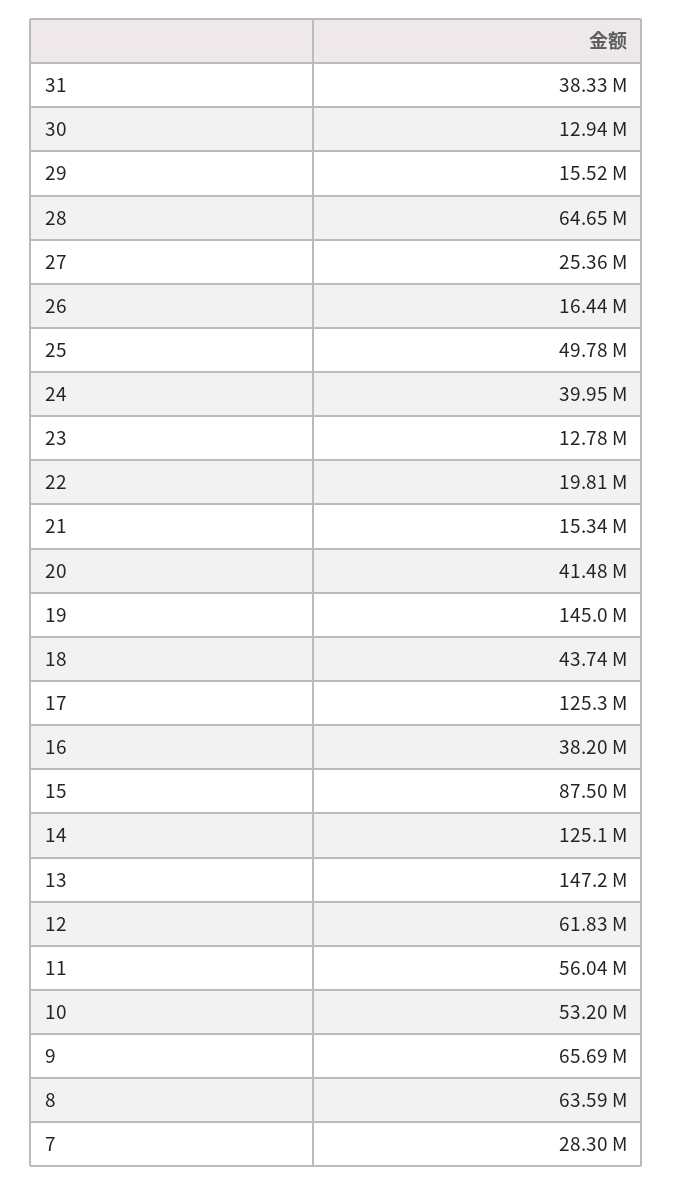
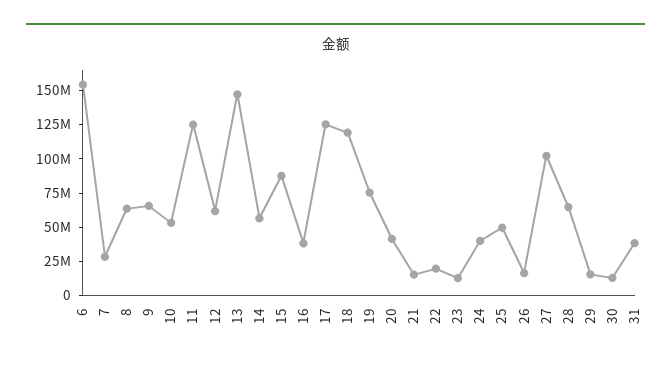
  {
    "31": 38330000,
    "30": 12940000,
    "29": 15520000,
    "28": 64650000,
-   "27": 25360000,
+   "27": 100000000,
    "26": 16440000,
    "25": 49780000,
    "24": 39950000,
    "23": 12780000,
    "22": 19810000,
    "21": 15340000,
    "20": 41480000,
-   "19": 145000000,
+   "19": 75000000,
-   "18": 43740000,
+   "18": 125000000,
    "17": 125300000,
    "16": 38200000,
    "15": 87500000,
-   "14": 125100000,
+   "14": 50000000,
    "13": 147200000,
    "12": 61830000,
-   "11": 56040000,
+   "11": 125000000,
    "10": 53200000,
    "9": 65690000,
    "8": 63590000,
-   "7": 28300000
+   "7": 28300000,
+   "6": 150000000
  }

